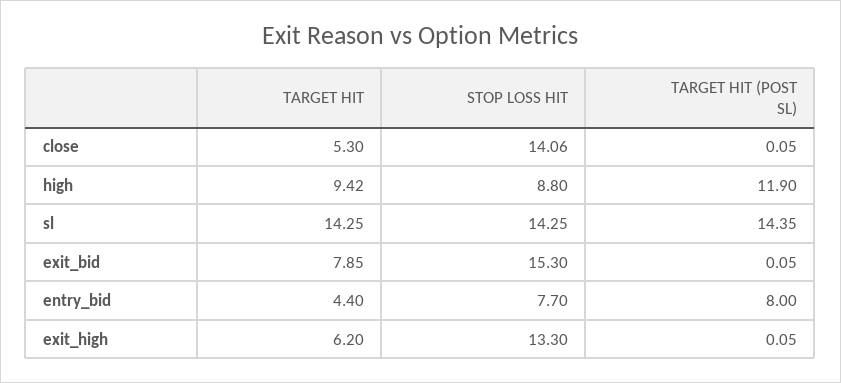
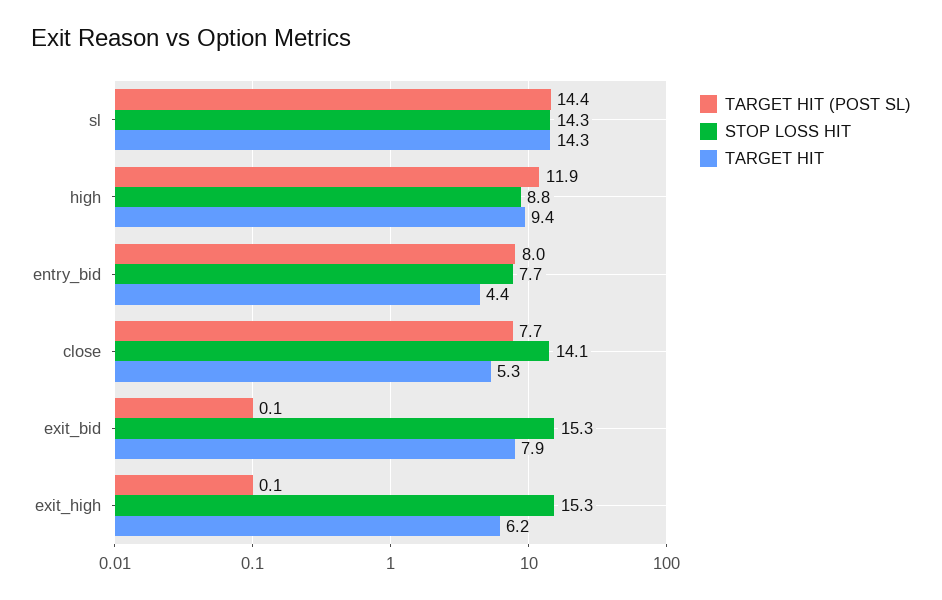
  {
    "TARGET HIT": {
      "close": 5.3,
      "high": 9.42,
      "sl": 14.25,
      "exit_bid": 7.85,
      "entry_bid": 4.4,
      "exit_high": 6.2
    },
    "STOP LOSS HIT": {
      "close": 14.06,
      "high": 8.8,
      "sl": 14.25,
      "exit_bid": 15.3,
      "entry_bid": 7.7,
-     "exit_high": 13.3
+     "exit_high": 15.3
    },
    "TARGET HIT (POST SL)": {
-     "close": 0.05,
+     "close": 7.7,
      "high": 11.9,
      "sl": 14.35,
      "exit_bid": 0.05,
      "entry_bid": 8,
      "exit_high": 0.05
    }
  }

